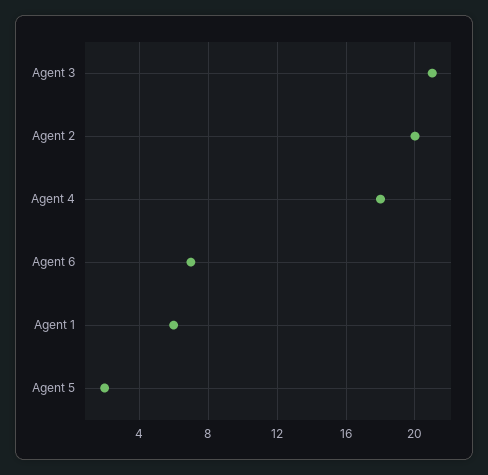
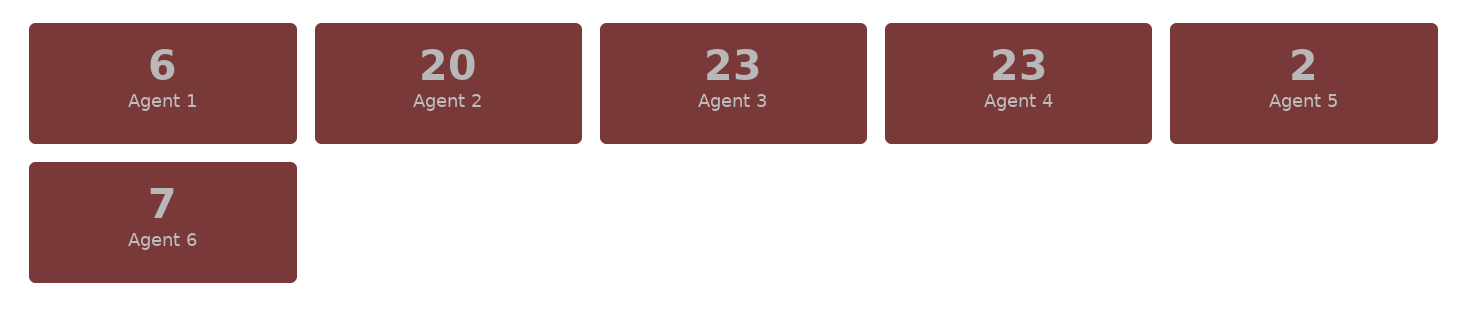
  {
-   "Agent 3": 21,
+   "Agent 3": 23,
    "Agent 2": 20,
-   "Agent 4": 18,
+   "Agent 4": 23,
    "Agent 6": 7,
    "Agent 1": 6,
    "Agent 5": 2
  }

